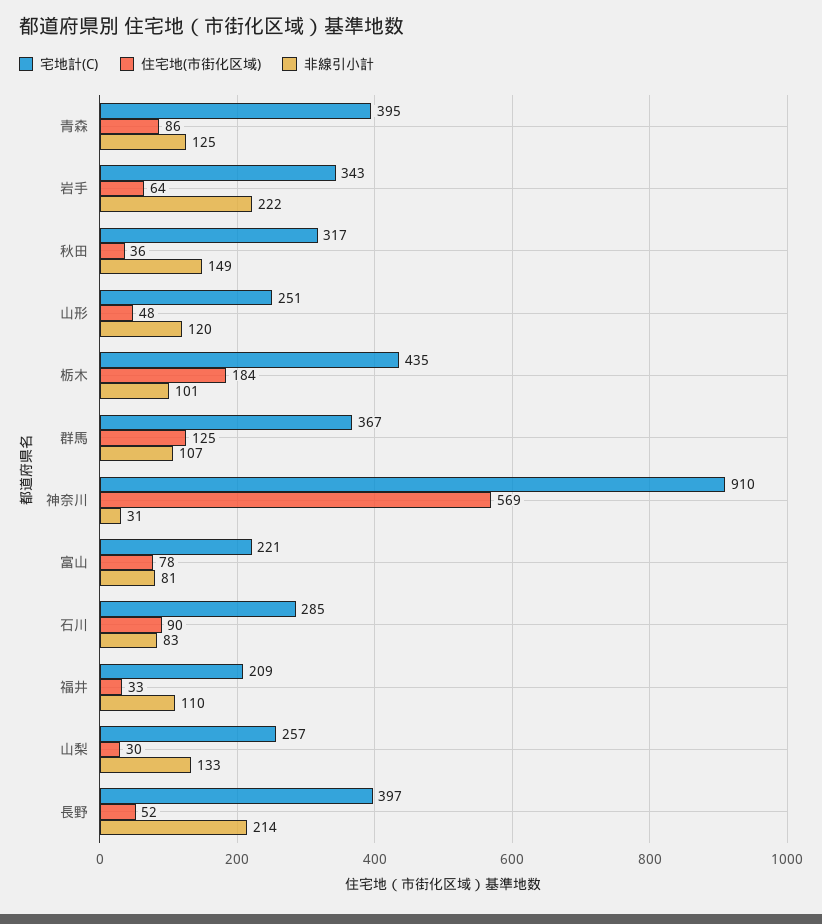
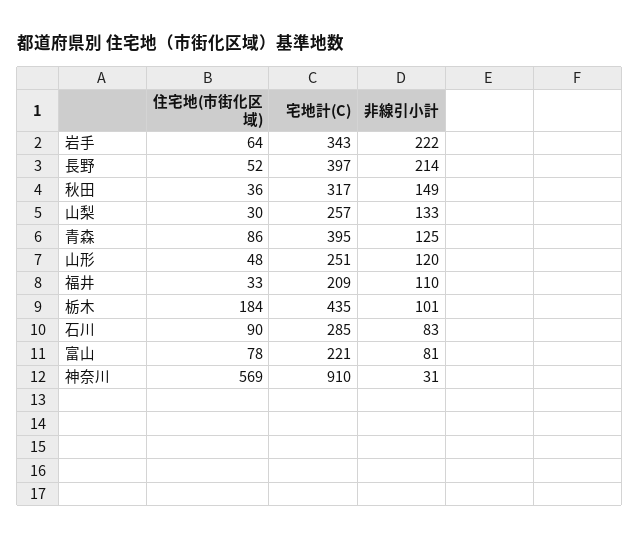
  {
    "宅地計(C)": {
      "青森": 395,
      "岩手": 343,
      "秋田": 317,
      "山形": 251,
      "栃木": 435,
-     "群馬": 367,
      "神奈川": 910,
      "富山": 221,
      "石川": 285,
      "福井": 209,
      "山梨": 257,
      "長野": 397
    },
    "住宅地(市街化区域)": {
      "青森": 86,
      "岩手": 64,
      "秋田": 36,
      "山形": 48,
      "栃木": 184,
-     "群馬": 125,
      "神奈川": 569,
      "富山": 78,
      "石川": 90,
      "福井": 33,
      "山梨": 30,
      "長野": 52
    },
    "非線引小計": {
      "青森": 125,
      "岩手": 222,
      "秋田": 149,
      "山形": 120,
      "栃木": 101,
-     "群馬": 107,
      "神奈川": 31,
      "富山": 81,
      "石川": 83,
      "福井": 110,
      "山梨": 133,
      "長野": 214
    }
  }

